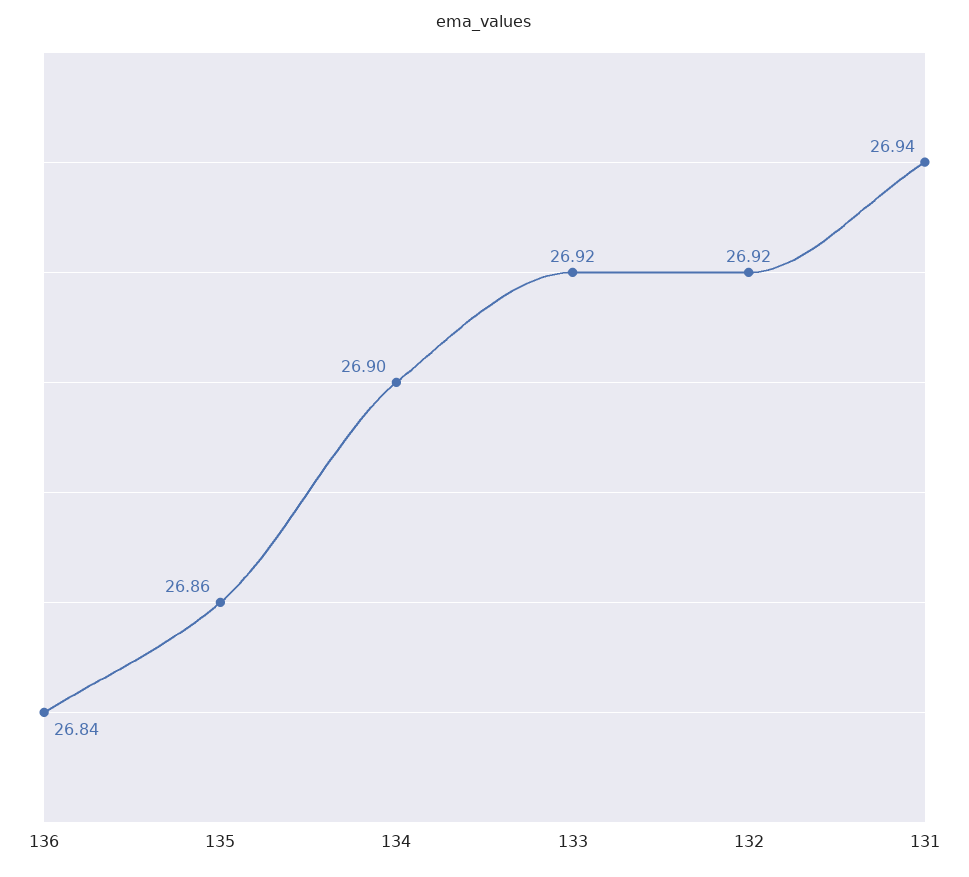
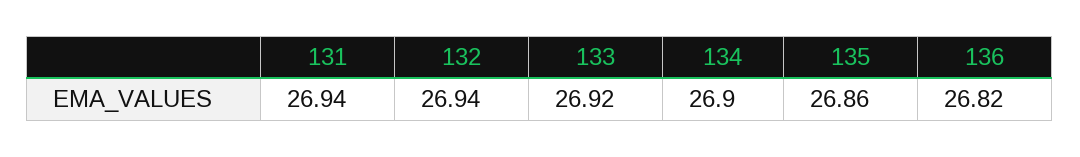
  {
-   "136": 26.84,
+   "136": 26.82,
    "135": 26.86,
    "134": 26.9,
    "133": 26.92,
-   "132": 26.92,
+   "132": 26.94,
    "131": 26.94
  }

